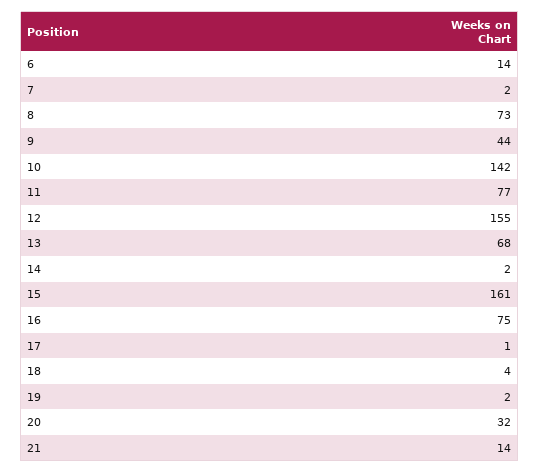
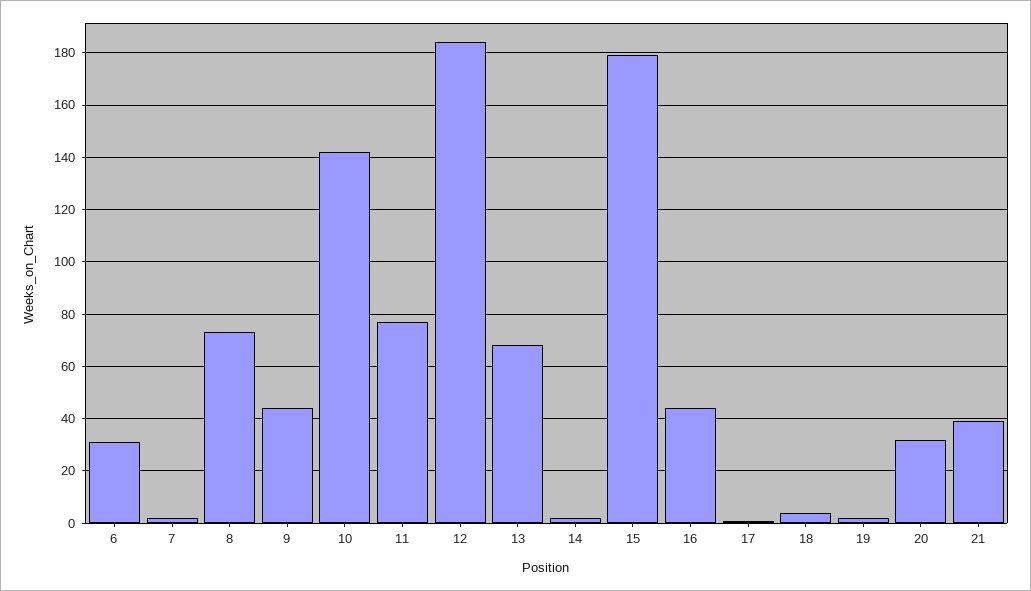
  {
-   "6": 14,
+   "6": 30,
    "7": 2,
    "8": 73,
    "9": 44,
    "10": 142,
    "11": 77,
-   "12": 155,
+   "12": 185,
    "13": 68,
    "14": 2,
-   "15": 161,
+   "15": 180,
-   "16": 75,
+   "16": 45,
    "17": 1,
    "18": 4,
    "19": 2,
    "20": 32,
-   "21": 14
+   "21": 40
  }

